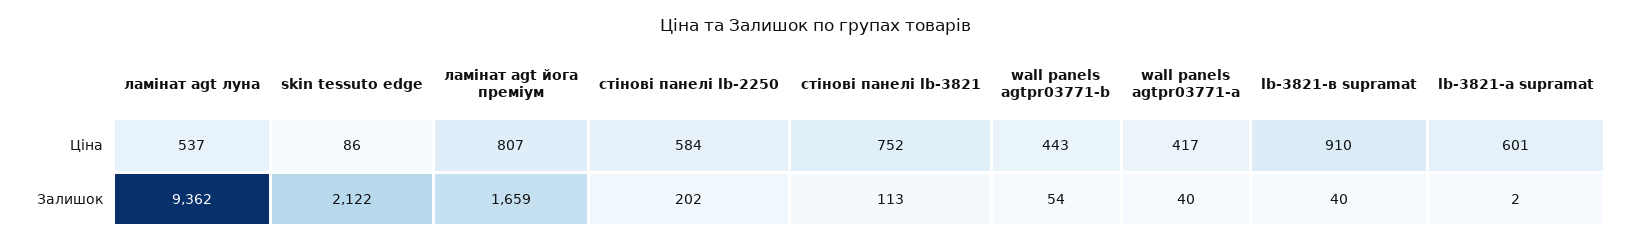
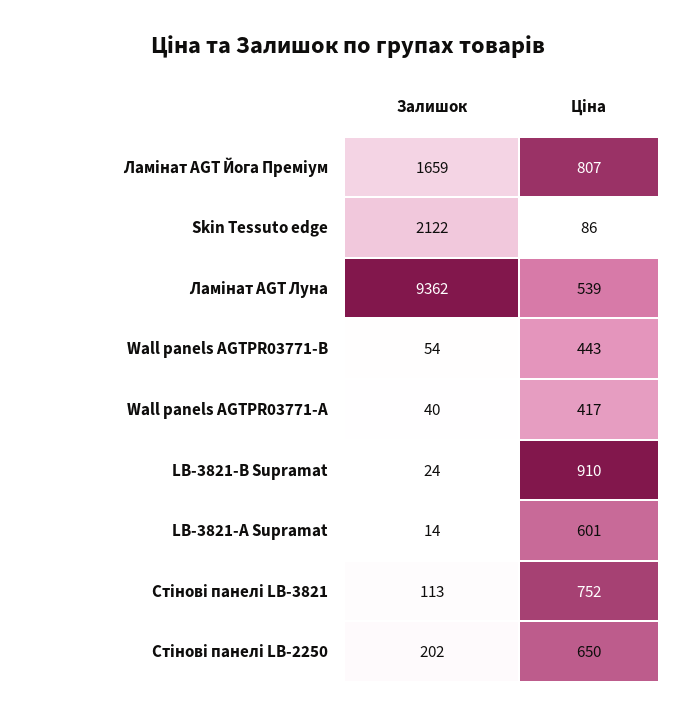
  {
    "ламінат agt луна": {
-     "Ціна": 537,
+     "Ціна": 539,
      "Залишок": 9362
    },
    "skin tessuto edge": {
      "Ціна": 86,
      "Залишок": 2122
    },
    "ламінат agt йога преміум": {
      "Ціна": 807,
      "Залишок": 1659
    },
    "стінові панелі lb-2250": {
-     "Ціна": 584,
+     "Ціна": 650,
      "Залишок": 202
    },
    "стінові панелі lb-3821": {
      "Ціна": 752,
      "Залишок": 113
    },
    "wall panels agtpr03771-b": {
      "Ціна": 443,
      "Залишок": 54
    },
    "wall panels agtpr03771-а": {
      "Ціна": 417,
      "Залишок": 40
    },
    "lb-3821-в supramat": {
      "Ціна": 910,
-     "Залишок": 40
+     "Залишок": 24
    },
    "lb-3821-а supramat": {
      "Ціна": 601,
-     "Залишок": 2
+     "Залишок": 14
    }
  }

